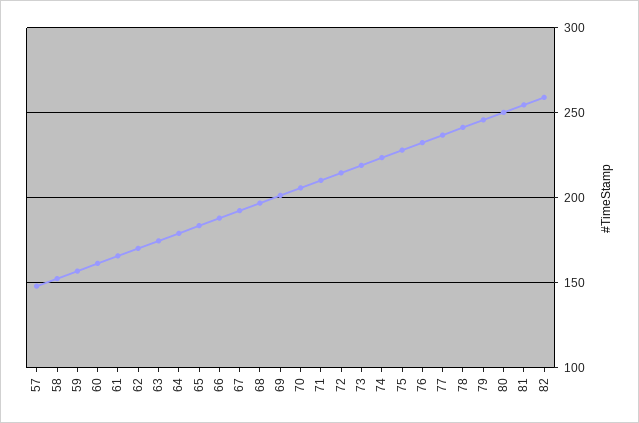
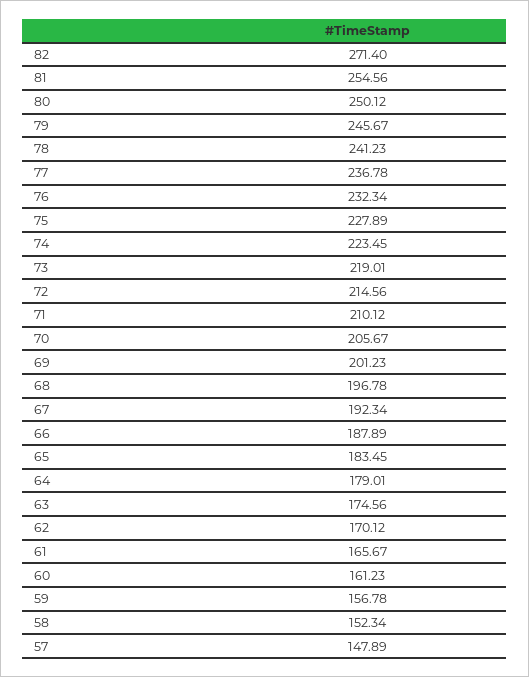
  {
    "57": 147.89,
    "58": 152.34,
    "59": 156.78,
    "60": 161.23,
    "61": 165.67,
    "62": 170.12,
    "63": 174.56,
    "64": 179.01,
    "65": 183.45,
    "66": 187.89,
    "67": 192.34,
    "68": 196.78,
    "69": 201.23,
    "70": 205.67,
    "71": 210.12,
    "72": 214.56,
    "73": 219.01,
    "74": 223.45,
    "75": 227.89,
    "76": 232.34,
    "77": 236.78,
    "78": 241.23,
    "79": 245.67,
    "80": 250.12,
    "81": 254.56,
-   "82": 260
+   "82": 271.4
  }

